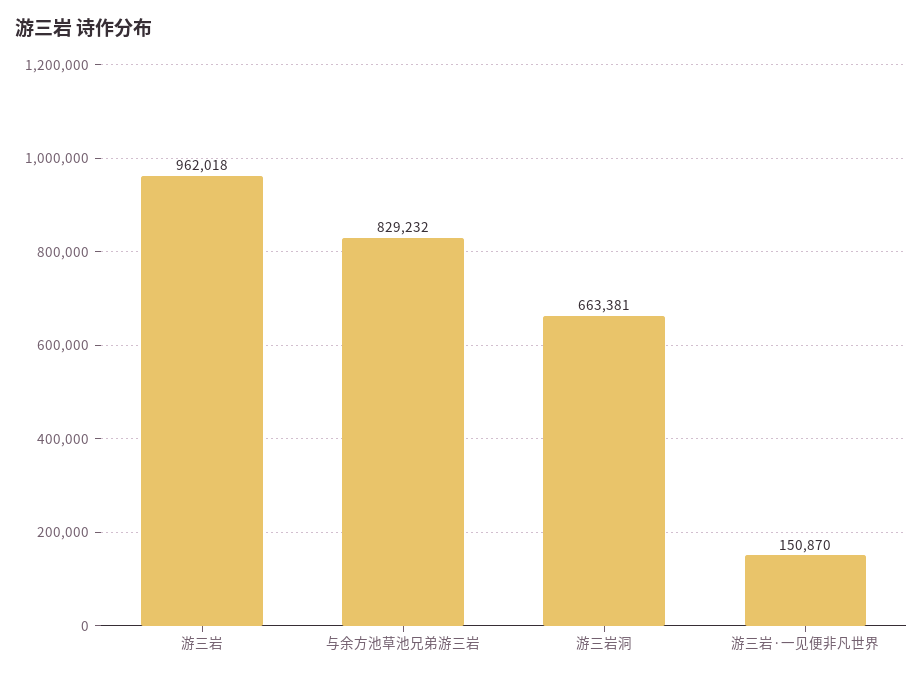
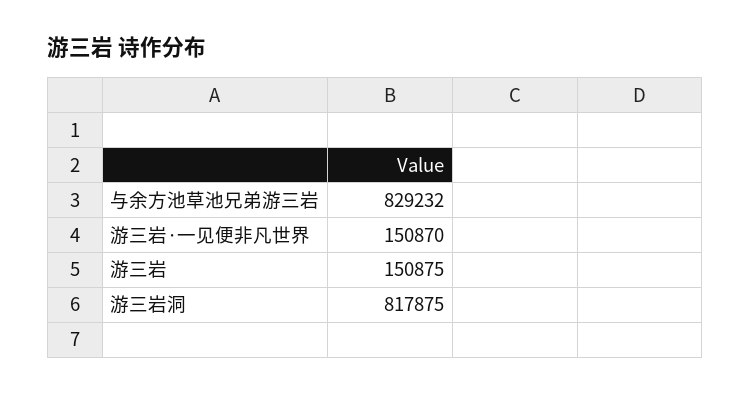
  {
-   "游三岩": 962018,
+   "游三岩": 150875,
    "与余方池草池兄弟游三岩": 829232,
-   "游三岩洞": 663381,
+   "游三岩洞": 817875,
    "游三岩·一见便非凡世界": 150870
  }

